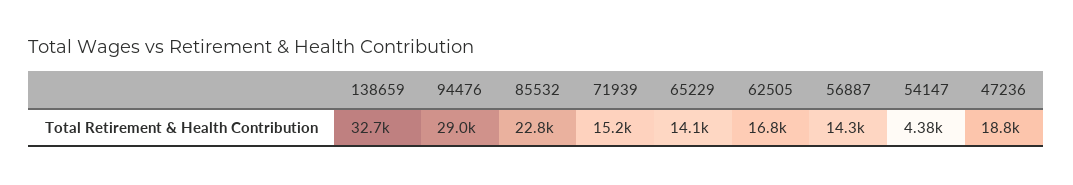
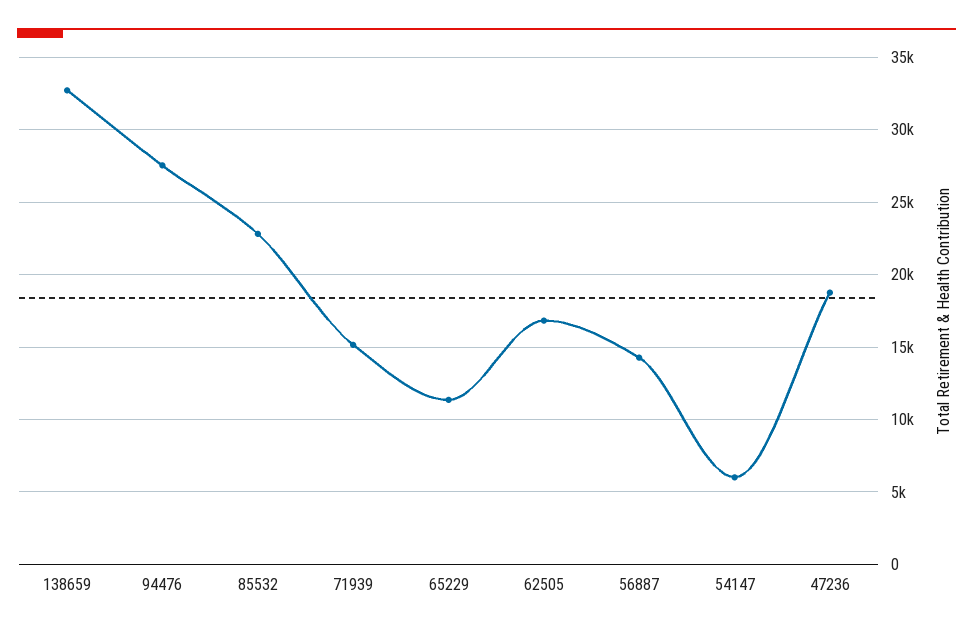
  {
    "138659": 32700,
-   "94476": 29000,
+   "94476": 27500,
    "85532": 22800,
    "71939": 15200,
-   "65229": 14100,
+   "65229": 11500,
    "62505": 16800,
    "56887": 14300,
-   "54147": 4380,
+   "54147": 6000,
    "47236": 18800
  }

